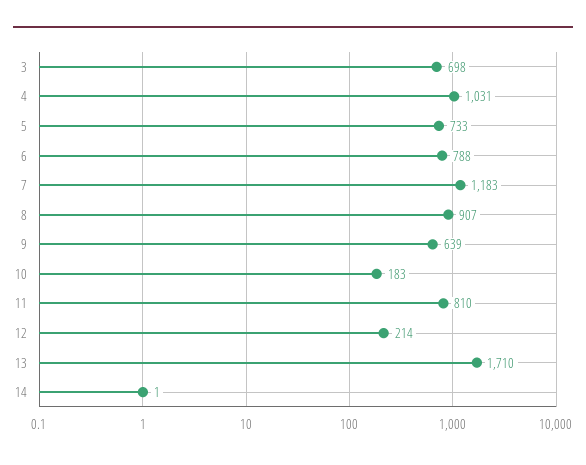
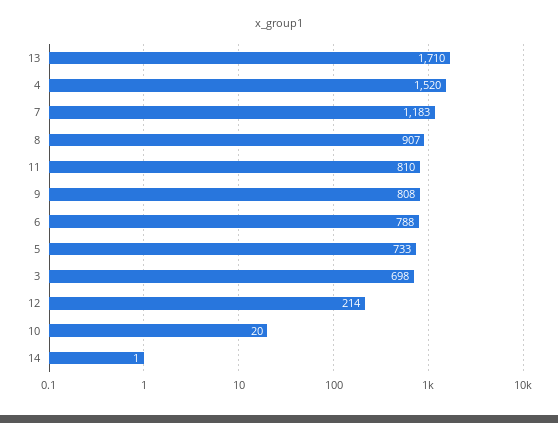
  {
    "3": 698,
-   "4": 1031,
+   "4": 1520,
    "5": 733,
    "6": 788,
    "7": 1183,
    "8": 907,
-   "9": 639,
+   "9": 808,
-   "10": 183,
+   "10": 20,
    "11": 810,
    "12": 214,
    "13": 1710,
    "14": 1
  }

